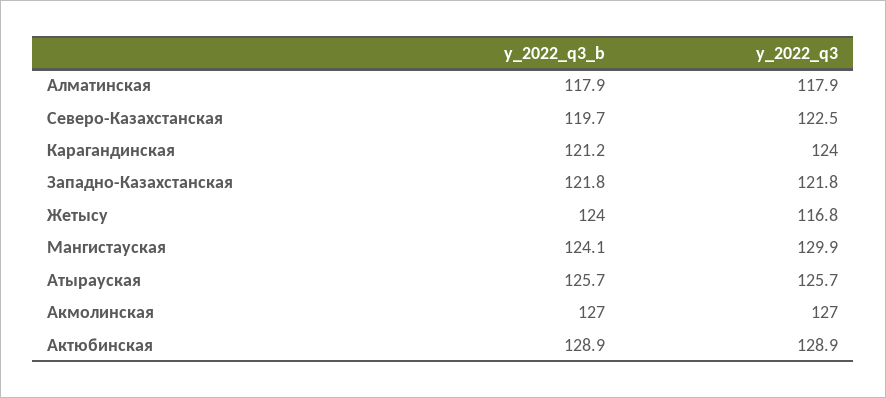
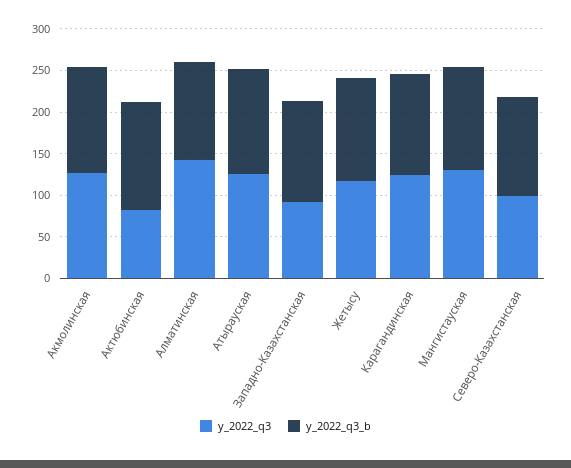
  {
    "y_2022_q3_b": {
      "Алматинская": 117.9,
      "Северо-Казахстанская": 119.7,
      "Карагандинская": 121.2,
      "Западно-Казахстанская": 121.8,
      "Жетысу": 124,
      "Мангистауская": 124.1,
      "Атырауская": 125.7,
      "Акмолинская": 127,
      "Актюбинская": 128.9
    },
    "y_2022_q3": {
-     "Алматинская": 117.9,
+     "Алматинская": 140,
-     "Северо-Казахстанская": 122.5,
+     "Северо-Казахстанская": 100,
      "Карагандинская": 124,
-     "Западно-Казахстанская": 121.8,
+     "Западно-Казахстанская": 90,
      "Жетысу": 116.8,
      "Мангистауская": 129.9,
      "Атырауская": 125.7,
      "Акмолинская": 127,
-     "Актюбинская": 128.9
+     "Актюбинская": 80
    }
  }

